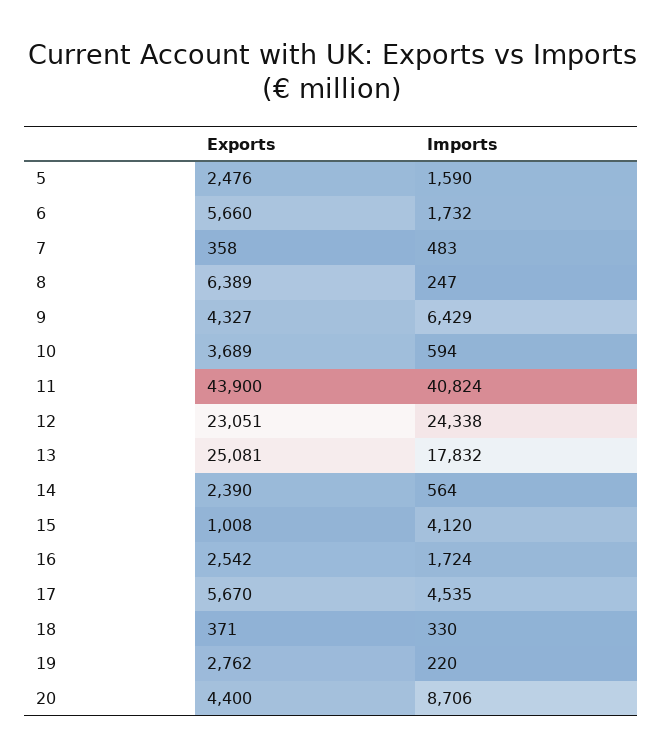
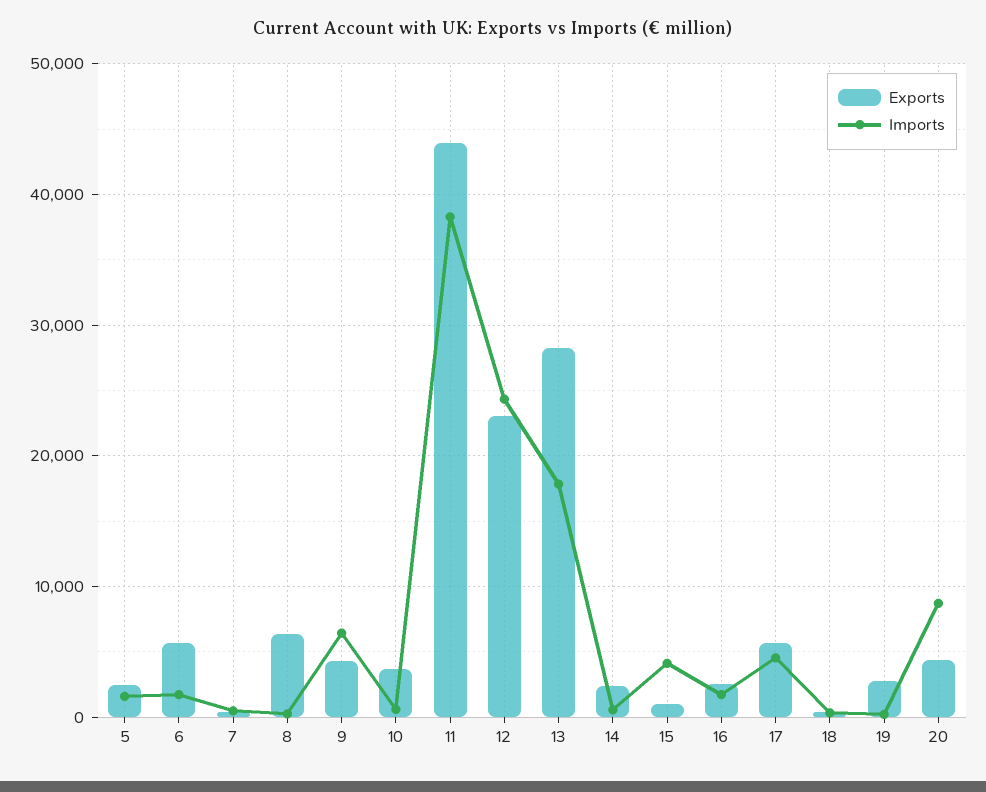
  {
    "Exports": {
      "5": 2476,
      "6": 5660,
      "7": 358,
      "8": 6389,
      "9": 4327,
      "10": 3689,
      "11": 43900,
      "12": 23051,
-     "13": 25081,
+     "13": 28000,
      "14": 2390,
      "15": 1008,
      "16": 2542,
      "17": 5670,
      "18": 371,
      "19": 2762,
      "20": 4400
    },
    "Imports": {
      "5": 1590,
      "6": 1732,
      "7": 483,
      "8": 247,
      "9": 6429,
      "10": 594,
-     "11": 40824,
+     "11": 38000,
      "12": 24338,
      "13": 17832,
      "14": 564,
      "15": 4120,
      "16": 1724,
      "17": 4535,
      "18": 330,
      "19": 220,
      "20": 8706
    }
  }

